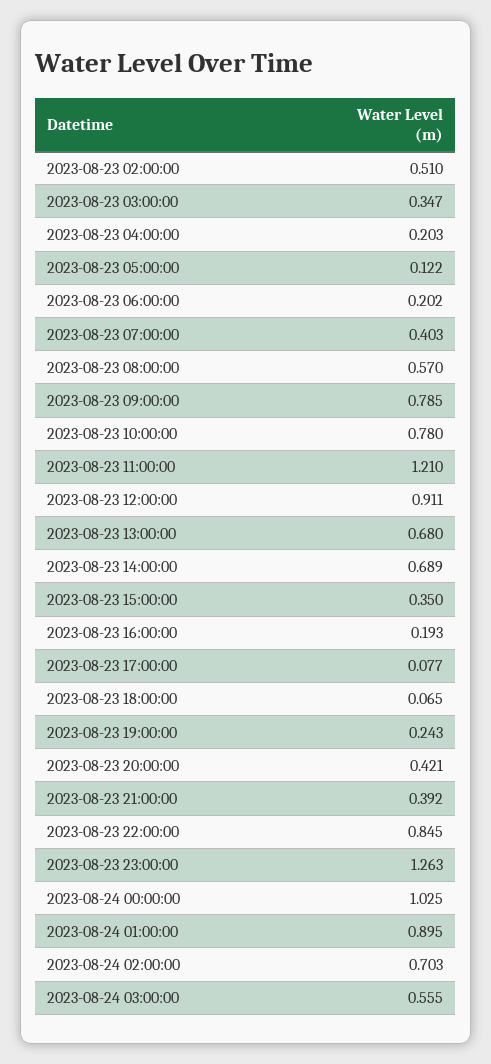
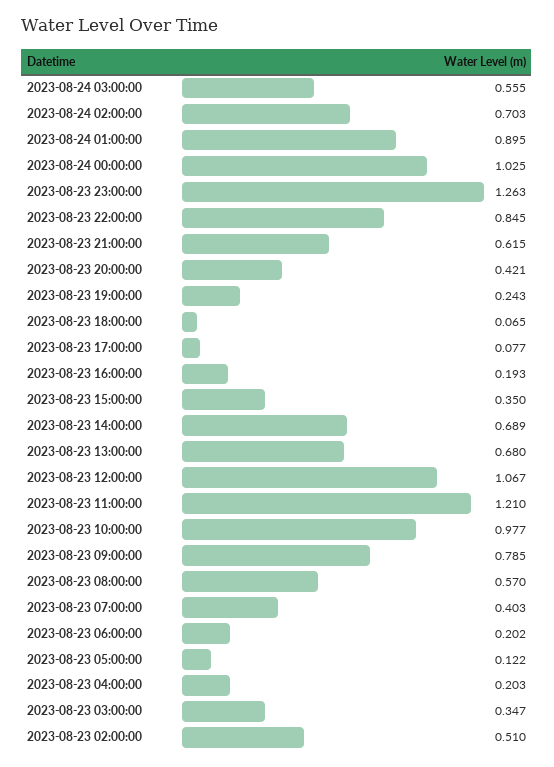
  {
    "2023-08-23 02:00:00": 0.51,
    "2023-08-23 03:00:00": 0.347,
    "2023-08-23 04:00:00": 0.203,
    "2023-08-23 05:00:00": 0.122,
    "2023-08-23 06:00:00": 0.202,
    "2023-08-23 07:00:00": 0.403,
    "2023-08-23 08:00:00": 0.57,
    "2023-08-23 09:00:00": 0.785,
-   "2023-08-23 10:00:00": 0.78,
+   "2023-08-23 10:00:00": 0.977,
    "2023-08-23 11:00:00": 1.21,
-   "2023-08-23 12:00:00": 0.911,
+   "2023-08-23 12:00:00": 1.067,
    "2023-08-23 13:00:00": 0.68,
    "2023-08-23 14:00:00": 0.689,
    "2023-08-23 15:00:00": 0.35,
    "2023-08-23 16:00:00": 0.193,
    "2023-08-23 17:00:00": 0.077,
    "2023-08-23 18:00:00": 0.065,
    "2023-08-23 19:00:00": 0.243,
    "2023-08-23 20:00:00": 0.421,
-   "2023-08-23 21:00:00": 0.392,
+   "2023-08-23 21:00:00": 0.615,
    "2023-08-23 22:00:00": 0.845,
    "2023-08-23 23:00:00": 1.263,
    "2023-08-24 00:00:00": 1.025,
    "2023-08-24 01:00:00": 0.895,
    "2023-08-24 02:00:00": 0.703,
    "2023-08-24 03:00:00": 0.555
  }

